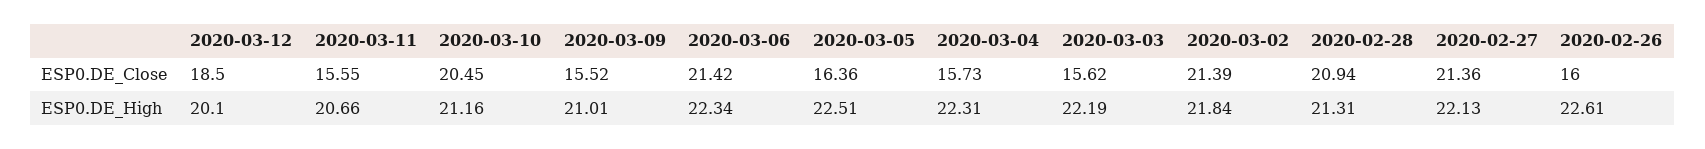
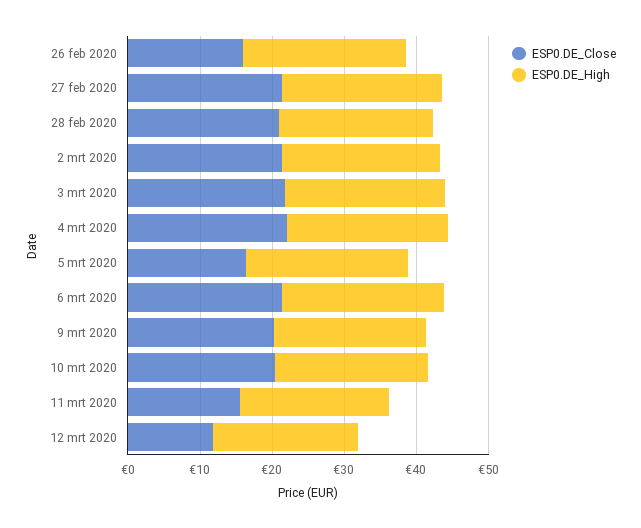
  {
    "ESP0.DE_Close": {
-     "2020-03-12": 18.5,
+     "2020-03-12": 12,
      "2020-03-11": 15.55,
      "2020-03-10": 20.45,
-     "2020-03-09": 15.52,
+     "2020-03-09": 20,
      "2020-03-06": 21.42,
      "2020-03-05": 16.36,
-     "2020-03-04": 15.73,
+     "2020-03-04": 22,
-     "2020-03-03": 15.62,
+     "2020-03-03": 22,
      "2020-03-02": 21.39,
      "2020-02-28": 20.94,
      "2020-02-27": 21.36,
      "2020-02-26": 16
    },
    "ESP0.DE_High": {
      "2020-03-12": 20.1,
      "2020-03-11": 20.66,
      "2020-03-10": 21.16,
      "2020-03-09": 21.01,
      "2020-03-06": 22.34,
      "2020-03-05": 22.51,
      "2020-03-04": 22.31,
      "2020-03-03": 22.19,
      "2020-03-02": 21.84,
      "2020-02-28": 21.31,
      "2020-02-27": 22.13,
      "2020-02-26": 22.61
    }
  }

